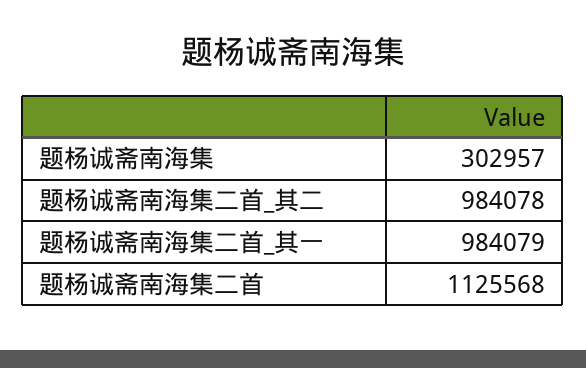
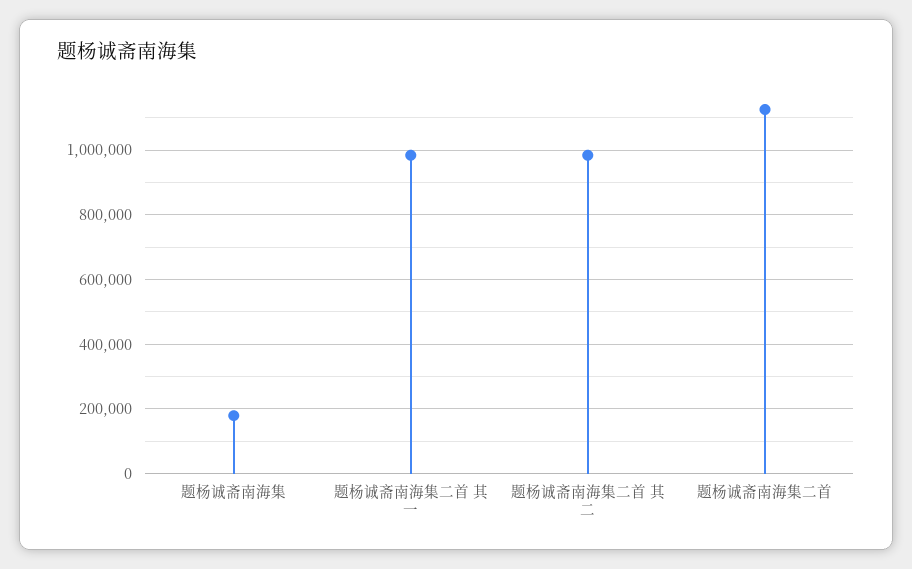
  {
-   "题杨诚斋南海集": 302957,
+   "题杨诚斋南海集": 180000,
    "题杨诚斋南海集二首_其二": 984078,
    "题杨诚斋南海集二首_其一": 984079,
    "题杨诚斋南海集二首": 1125568
  }

